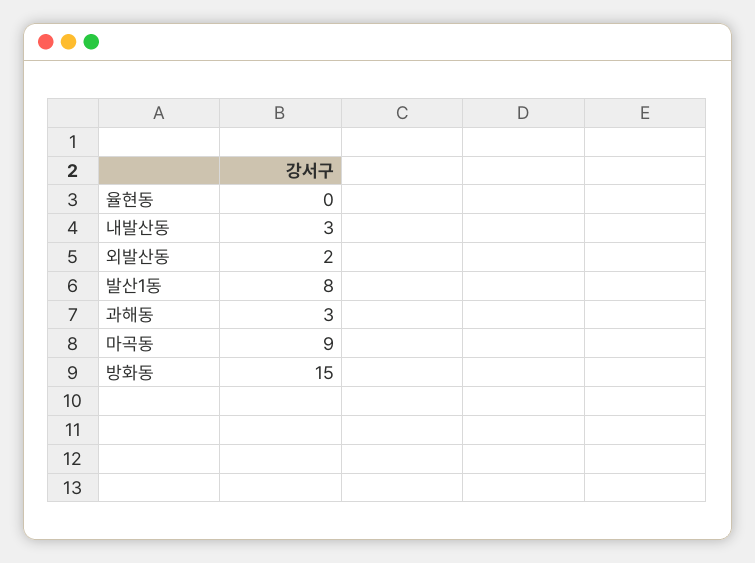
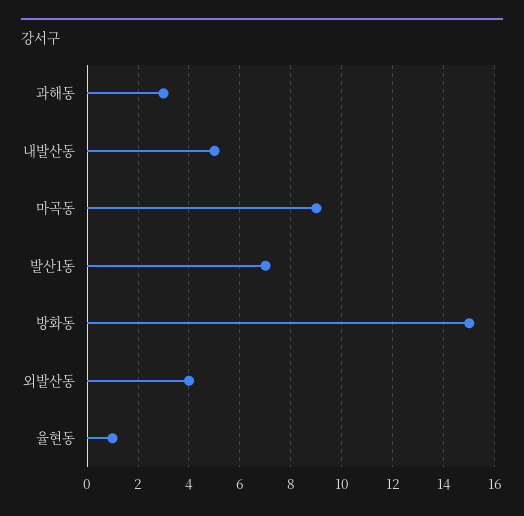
  {
-   "율현동": 0,
+   "율현동": 1,
-   "내발산동": 3,
+   "내발산동": 5,
-   "외발산동": 2,
+   "외발산동": 4,
-   "발산1동": 8,
+   "발산1동": 7,
    "과해동": 3,
    "마곡동": 9,
    "방화동": 15
  }

